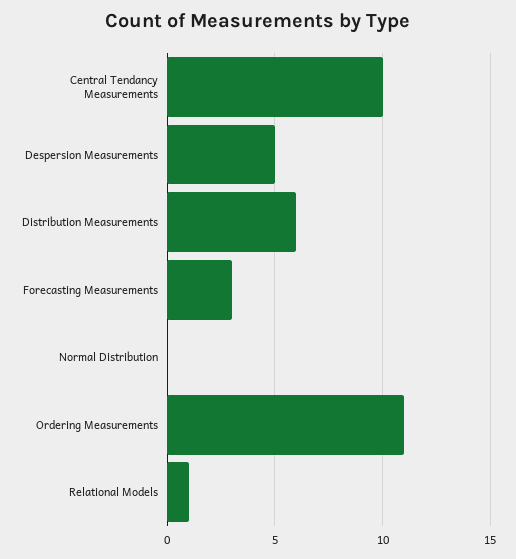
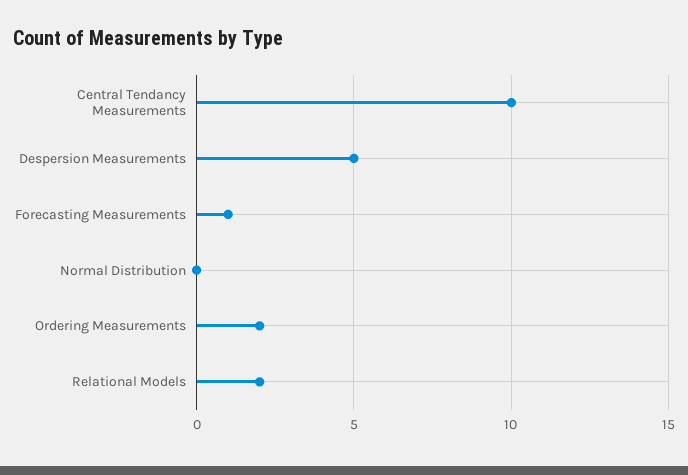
  {
    "Central Tendancy Measurements": 10,
    "Despersion Measurements": 5,
-   "Distribution Measurements": 6,
-   "Forecasting Measurements": 3,
+   "Forecasting Measurements": 1,
    "Normal Distribution": 0,
-   "Ordering Measurements": 11,
+   "Ordering Measurements": 2,
-   "Relational Models": 1
+   "Relational Models": 2
  }

